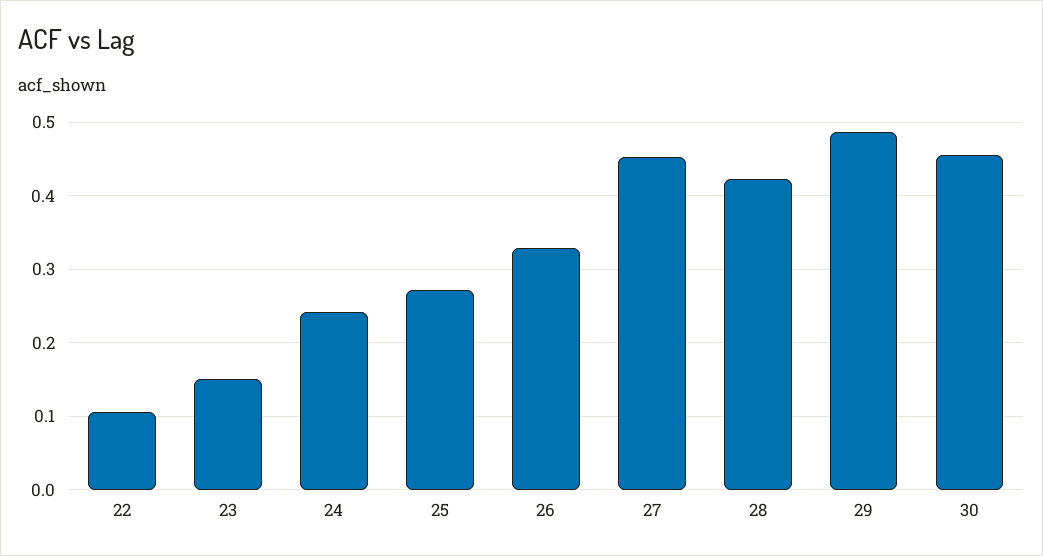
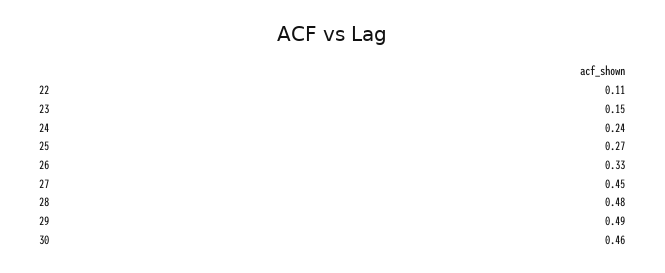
  {
    "22": 0.11,
    "23": 0.15,
    "24": 0.24,
    "25": 0.27,
    "26": 0.33,
    "27": 0.45,
-   "28": 0.42,
+   "28": 0.48,
    "29": 0.49,
    "30": 0.46
  }

